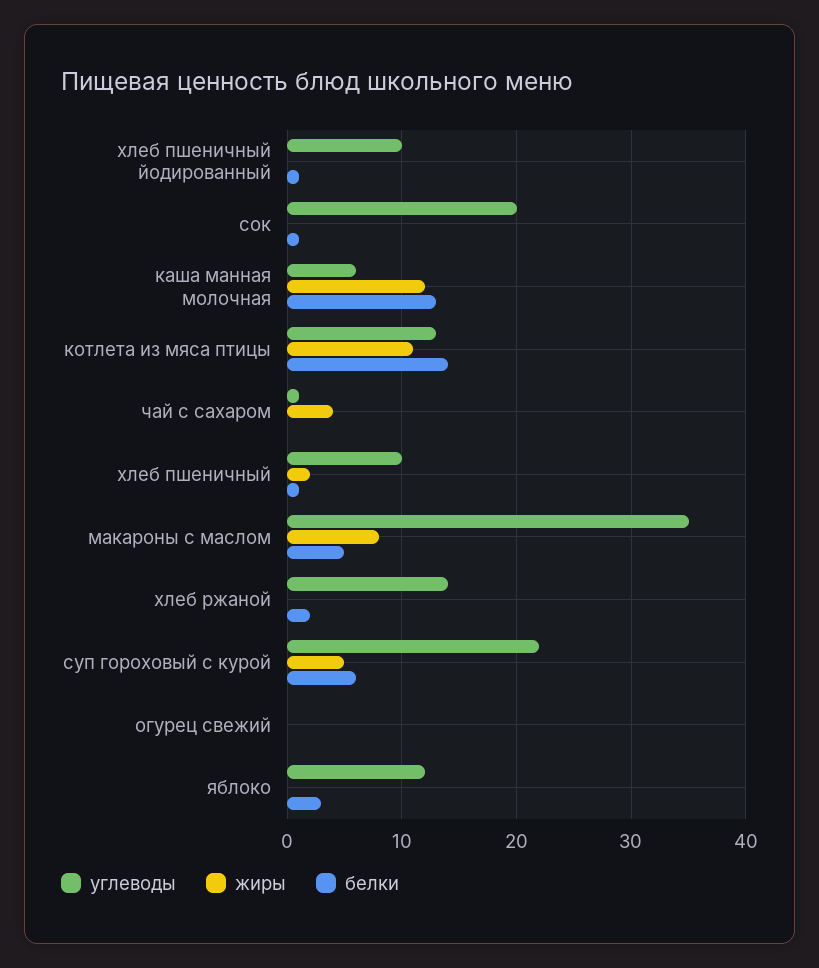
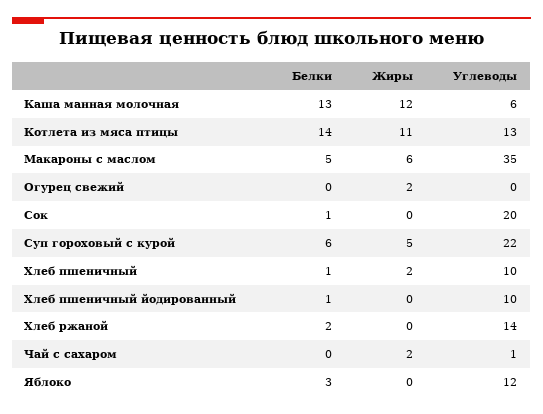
  {
    "углеводы": {
      "хлеб пшеничный йодированный": 10,
      "сок": 20,
      "каша манная молочная": 6,
      "котлета из мяса птицы": 13,
      "чай с сахаром": 1,
      "хлеб пшеничный": 10,
      "макароны с маслом": 35,
      "хлеб ржаной": 14,
      "суп гороховый с курой": 22,
      "огурец свежий": 0,
      "яблоко": 12
    },
    "жиры": {
      "хлеб пшеничный йодированный": 0,
      "сок": 0,
      "каша манная молочная": 12,
      "котлета из мяса птицы": 11,
-     "чай с сахаром": 4,
+     "чай с сахаром": 2,
      "хлеб пшеничный": 2,
-     "макароны с маслом": 8,
+     "макароны с маслом": 6,
      "хлеб ржаной": 0,
      "суп гороховый с курой": 5,
-     "огурец свежий": 0,
+     "огурец свежий": 2,
      "яблоко": 0
    },
    "белки": {
      "хлеб пшеничный йодированный": 1,
      "сок": 1,
      "каша манная молочная": 13,
      "котлета из мяса птицы": 14,
      "чай с сахаром": 0,
      "хлеб пшеничный": 1,
      "макароны с маслом": 5,
      "хлеб ржаной": 2,
      "суп гороховый с курой": 6,
      "огурец свежий": 0,
      "яблоко": 3
    }
  }

